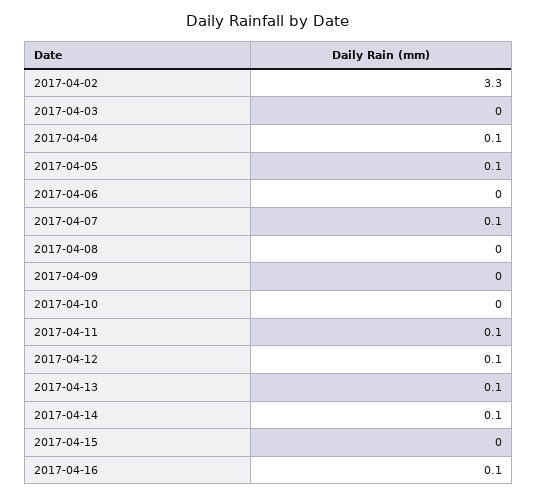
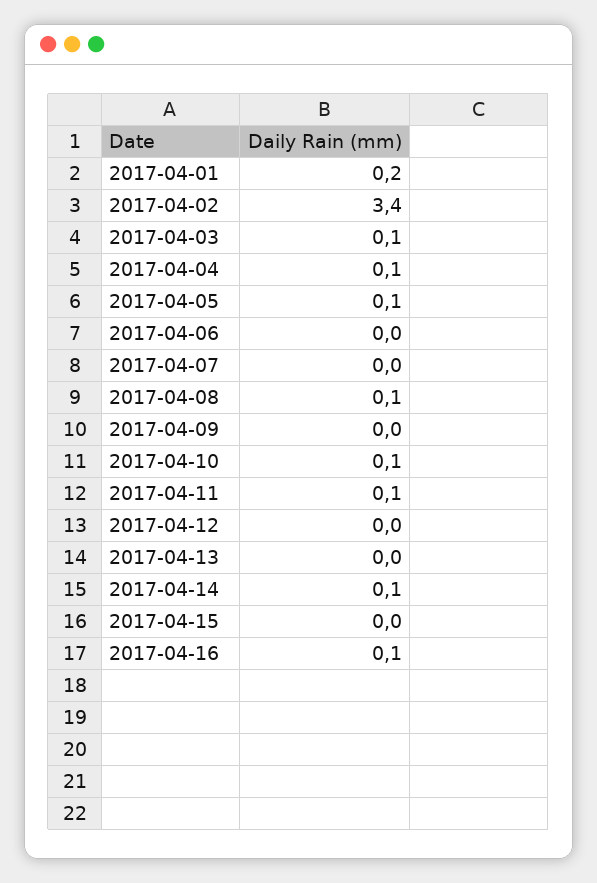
  {
-   "2017-04-02": 3.3,
+   "2017-04-02": 3.4,
-   "2017-04-03": 0,
+   "2017-04-03": 0.1,
    "2017-04-04": 0.1,
    "2017-04-05": 0.1,
    "2017-04-06": 0,
-   "2017-04-07": 0.1,
+   "2017-04-07": 0,
-   "2017-04-08": 0,
+   "2017-04-08": 0.1,
    "2017-04-09": 0,
-   "2017-04-10": 0,
+   "2017-04-10": 0.1,
    "2017-04-11": 0.1,
-   "2017-04-12": 0.1,
+   "2017-04-12": 0,
-   "2017-04-13": 0.1,
+   "2017-04-13": 0,
    "2017-04-14": 0.1,
    "2017-04-15": 0,
-   "2017-04-16": 0.1
+   "2017-04-16": 0.1,
+   "2017-04-01": 0.2
  }

